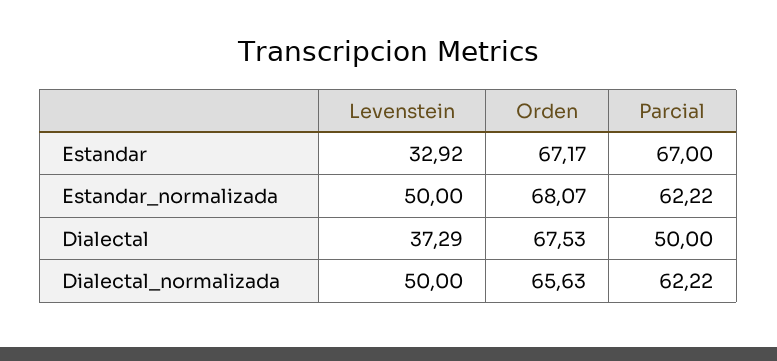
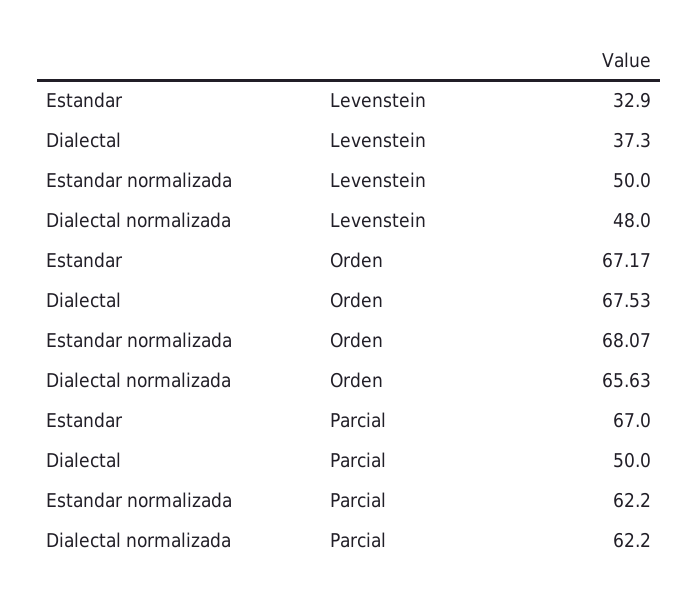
  {
    "Levenstein": {
      "Estandar": 32.92,
      "Estandar_normalizada": 50,
      "Dialectal": 37.29,
-     "Dialectal_normalizada": 50
+     "Dialectal_normalizada": 48
    },
    "Orden": {
      "Estandar": 67.17,
      "Estandar_normalizada": 68.07,
      "Dialectal": 67.53,
      "Dialectal_normalizada": 65.63
    },
    "Parcial": {
      "Estandar": 67,
      "Estandar_normalizada": 62.22,
      "Dialectal": 50,
      "Dialectal_normalizada": 62.22
    }
  }

